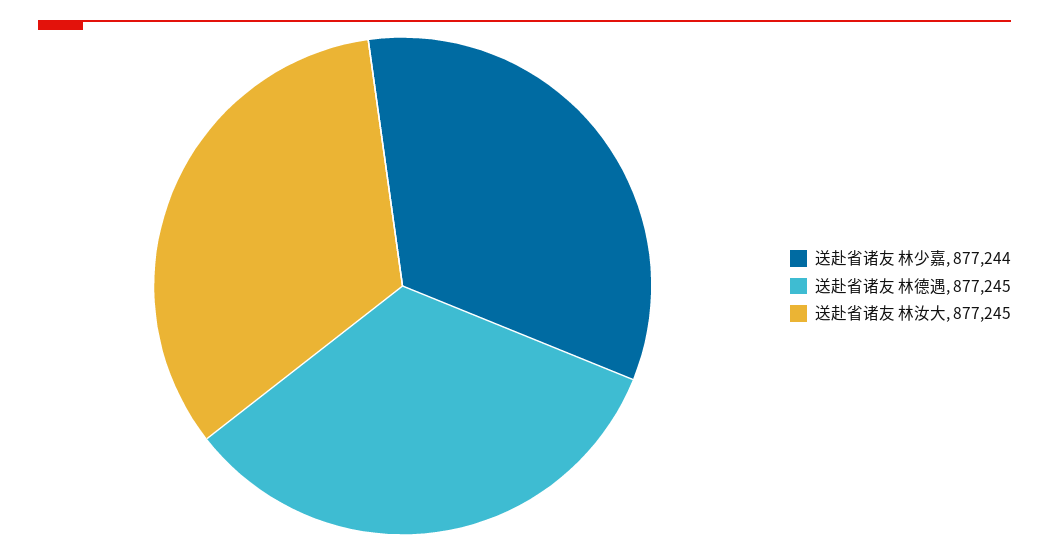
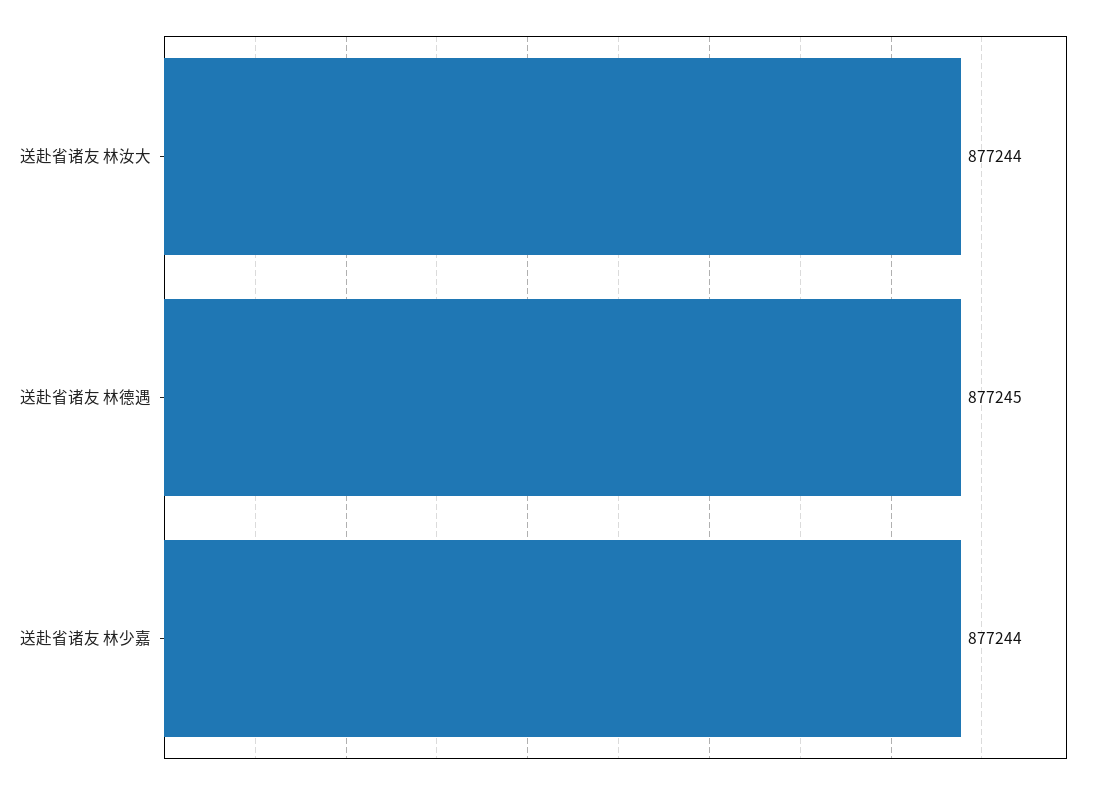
  {
    "送赴省诸友 林少嘉": 877244,
    "送赴省诸友 林德遇": 877245,
-   "送赴省诸友 林汝大": 877245
+   "送赴省诸友 林汝大": 877244
  }

